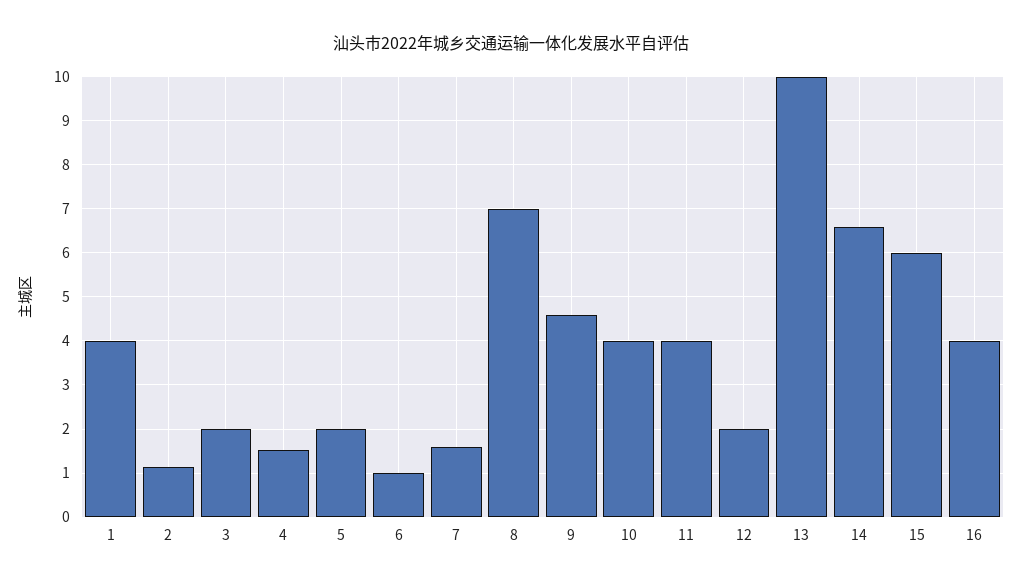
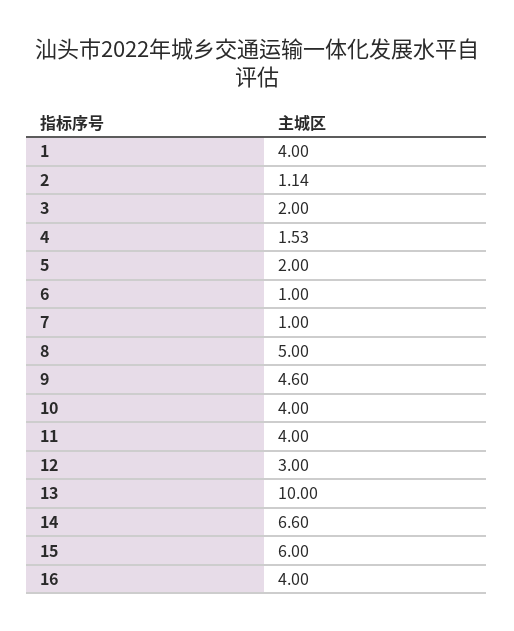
  {
    "1": 4,
    "2": 1.14,
    "3": 2,
    "4": 1.53,
    "5": 2,
    "6": 1,
-   "7": 1.6,
+   "7": 1,
-   "8": 7,
+   "8": 5,
    "9": 4.6,
    "10": 4,
    "11": 4,
-   "12": 2,
+   "12": 3,
    "13": 10,
    "14": 6.6,
    "15": 6,
    "16": 4
  }

